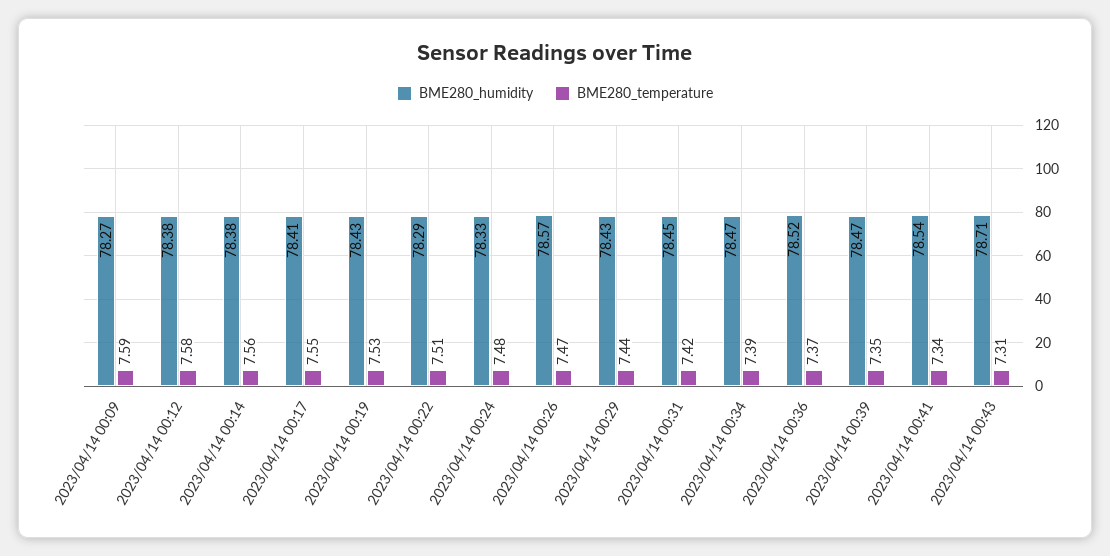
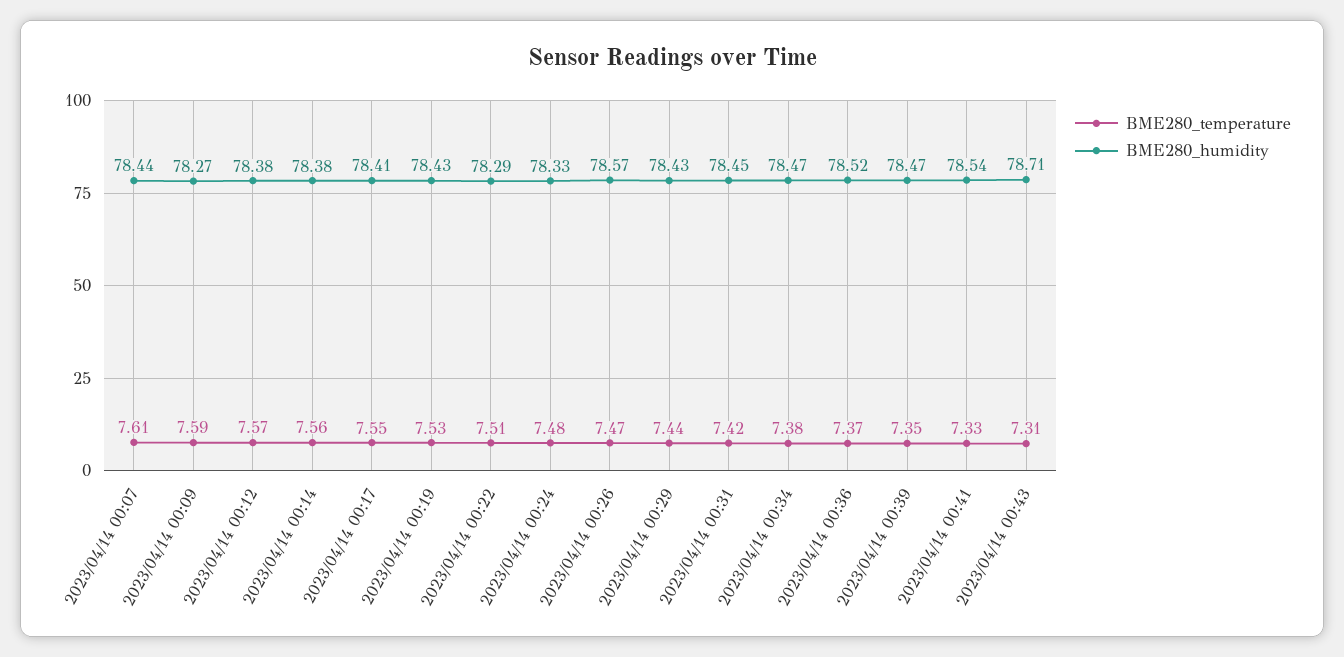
  {
    "BME280_humidity": {
      "2023/04/14 00:09": 78.27,
      "2023/04/14 00:12": 78.38,
      "2023/04/14 00:14": 78.38,
      "2023/04/14 00:17": 78.41,
      "2023/04/14 00:19": 78.43,
      "2023/04/14 00:22": 78.29,
      "2023/04/14 00:24": 78.33,
      "2023/04/14 00:26": 78.57,
      "2023/04/14 00:29": 78.43,
      "2023/04/14 00:31": 78.45,
      "2023/04/14 00:34": 78.47,
      "2023/04/14 00:36": 78.52,
      "2023/04/14 00:39": 78.47,
      "2023/04/14 00:41": 78.54,
-     "2023/04/14 00:43": 78.71
+     "2023/04/14 00:43": 78.71,
+     "2023/04/14 00:07": 78.44
    },
    "BME280_temperature": {
      "2023/04/14 00:09": 7.59,
-     "2023/04/14 00:12": 7.58,
+     "2023/04/14 00:12": 7.57,
      "2023/04/14 00:14": 7.56,
      "2023/04/14 00:17": 7.55,
      "2023/04/14 00:19": 7.53,
      "2023/04/14 00:22": 7.51,
      "2023/04/14 00:24": 7.48,
      "2023/04/14 00:26": 7.47,
      "2023/04/14 00:29": 7.44,
      "2023/04/14 00:31": 7.42,
-     "2023/04/14 00:34": 7.39,
+     "2023/04/14 00:34": 7.38,
      "2023/04/14 00:36": 7.37,
      "2023/04/14 00:39": 7.35,
-     "2023/04/14 00:41": 7.34,
+     "2023/04/14 00:41": 7.33,
-     "2023/04/14 00:43": 7.31
+     "2023/04/14 00:43": 7.31,
+     "2023/04/14 00:07": 7.61
    }
  }

